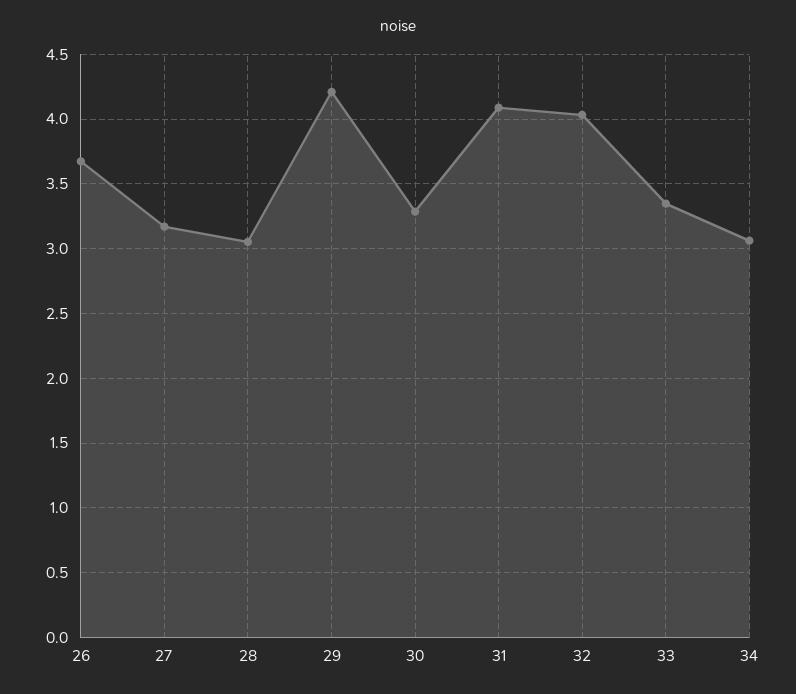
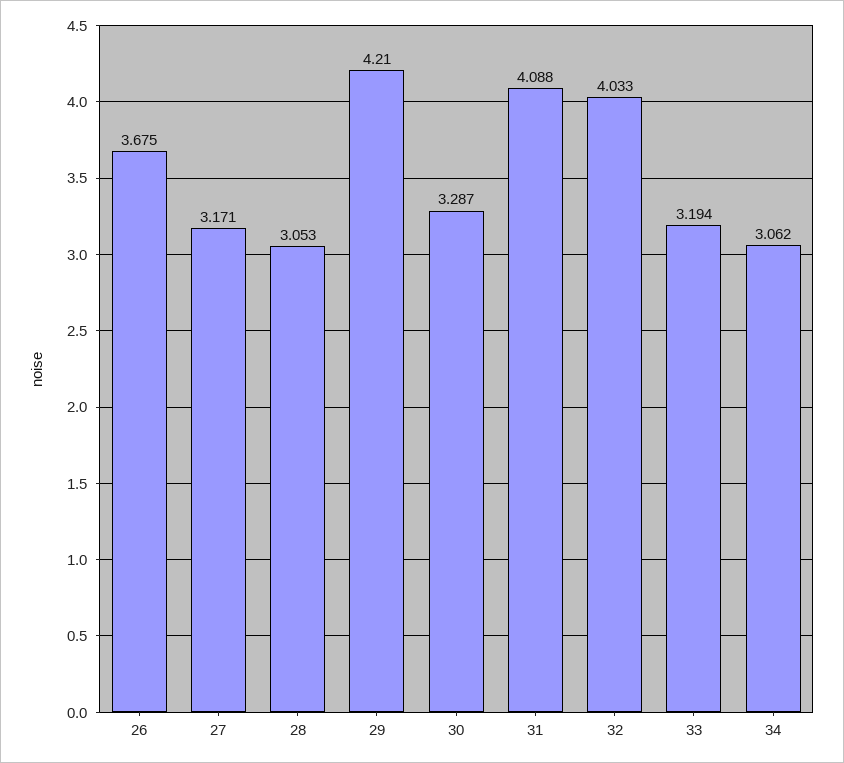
  {
    "26": 3.675,
    "27": 3.171,
    "28": 3.053,
    "29": 4.21,
    "30": 3.287,
    "31": 4.088,
    "32": 4.033,
-   "33": 3.35,
+   "33": 3.194,
    "34": 3.062
  }

